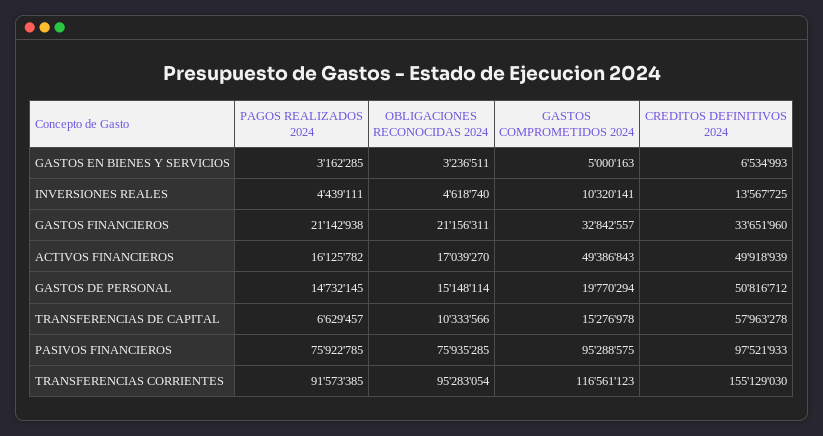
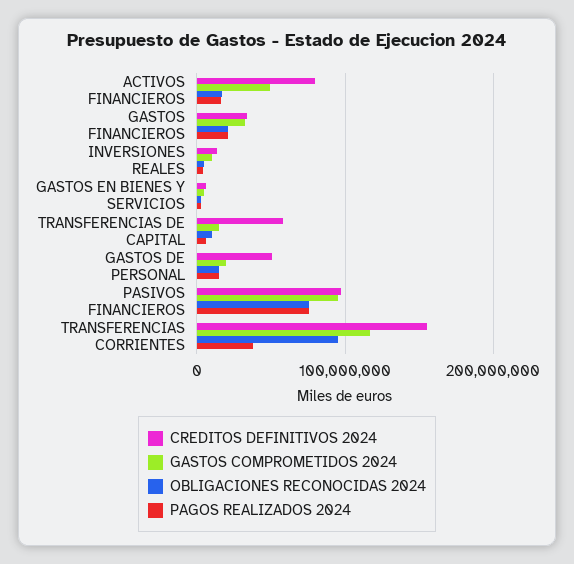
  {
    "PAGOS REALIZADOS 2024": {
      "GASTOS EN BIENES Y SERVICIOS": 3162285,
      "INVERSIONES REALES": 4439111,
      "GASTOS FINANCIEROS": 21142938,
      "ACTIVOS FINANCIEROS": 16125782,
      "GASTOS DE PERSONAL": 14732145,
      "TRANSFERENCIAS DE CAPITAL": 6629457,
      "PASIVOS FINANCIEROS": 75922785,
-     "TRANSFERENCIAS CORRIENTES": 91573385
+     "TRANSFERENCIAS CORRIENTES": 40000000
    },
    "OBLIGACIONES RECONOCIDAS 2024": {
      "GASTOS EN BIENES Y SERVICIOS": 3236511,
      "INVERSIONES REALES": 4618740,
      "GASTOS FINANCIEROS": 21156311,
      "ACTIVOS FINANCIEROS": 17039270,
      "GASTOS DE PERSONAL": 15148114,
      "TRANSFERENCIAS DE CAPITAL": 10333566,
      "PASIVOS FINANCIEROS": 75935285,
      "TRANSFERENCIAS CORRIENTES": 95283054
    },
    "GASTOS COMPROMETIDOS 2024": {
      "GASTOS EN BIENES Y SERVICIOS": 5000163,
      "INVERSIONES REALES": 10320141,
      "GASTOS FINANCIEROS": 32842557,
      "ACTIVOS FINANCIEROS": 49386843,
      "GASTOS DE PERSONAL": 19770294,
      "TRANSFERENCIAS DE CAPITAL": 15276978,
      "PASIVOS FINANCIEROS": 95288575,
      "TRANSFERENCIAS CORRIENTES": 116561123
    },
    "CREDITOS DEFINITIVOS 2024": {
      "GASTOS EN BIENES Y SERVICIOS": 6534993,
      "INVERSIONES REALES": 13567725,
      "GASTOS FINANCIEROS": 33651960,
-     "ACTIVOS FINANCIEROS": 49918939,
+     "ACTIVOS FINANCIEROS": 80000000,
      "GASTOS DE PERSONAL": 50816712,
      "TRANSFERENCIAS DE CAPITAL": 57963278,
      "PASIVOS FINANCIEROS": 97521933,
      "TRANSFERENCIAS CORRIENTES": 155129030
    }
  }

